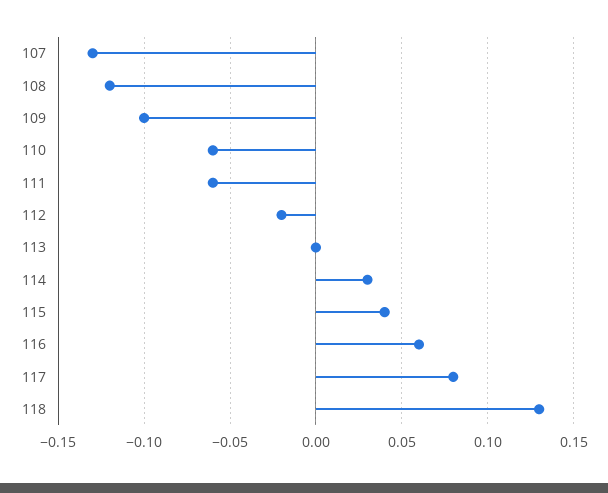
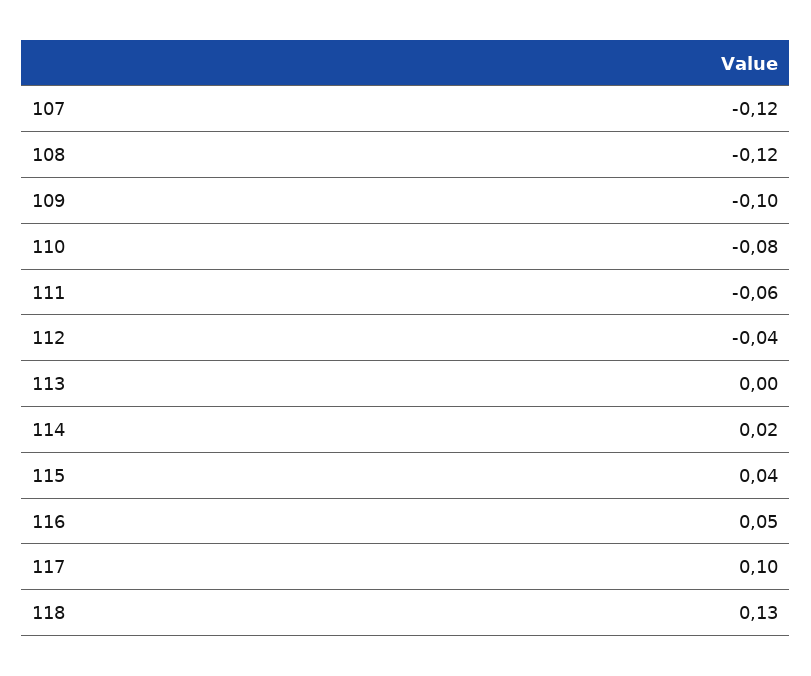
  {
-   "107": -0.13,
+   "107": -0.12,
    "108": -0.12,
    "109": -0.1,
-   "110": -0.06,
+   "110": -0.08,
    "111": -0.06,
-   "112": -0.02,
+   "112": -0.04,
    "113": 0,
-   "114": 0.03,
+   "114": 0.02,
    "115": 0.04,
-   "116": 0.06,
+   "116": 0.05,
-   "117": 0.08,
+   "117": 0.1,
    "118": 0.13
  }

